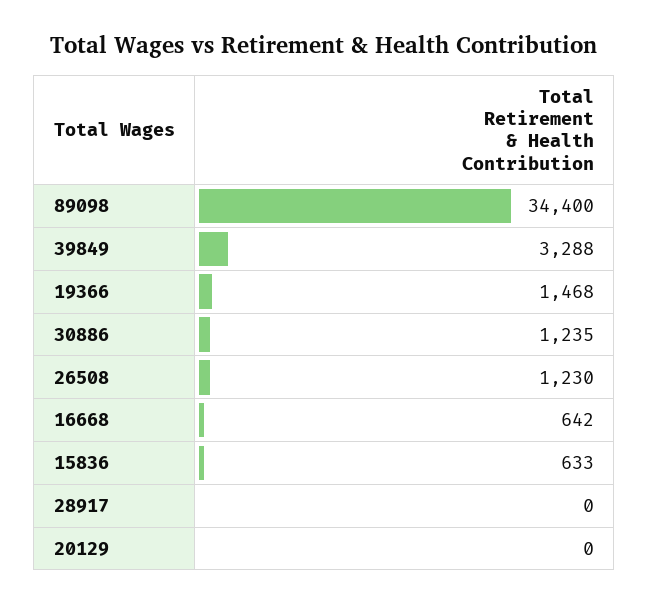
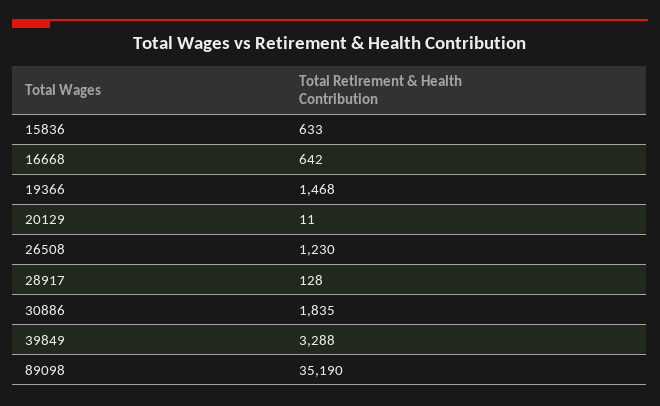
  {
-   "89098": 34400,
+   "89098": 35190,
    "39849": 3288,
    "19366": 1468,
-   "30886": 1235,
+   "30886": 1835,
    "26508": 1230,
    "16668": 642,
    "15836": 633,
-   "28917": 0,
+   "28917": 128,
-   "20129": 0
+   "20129": 11
  }

